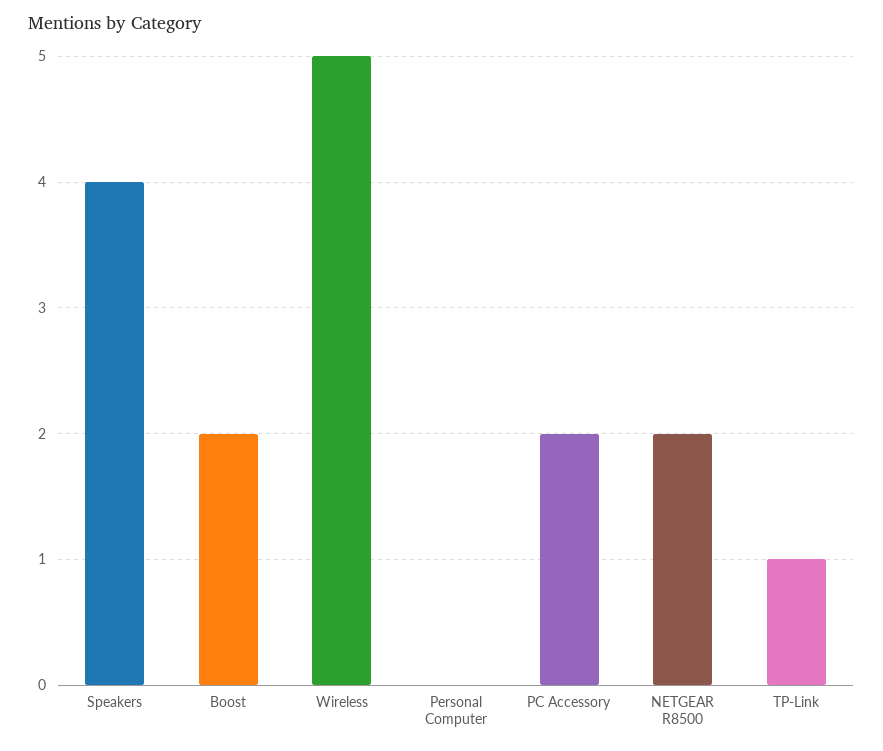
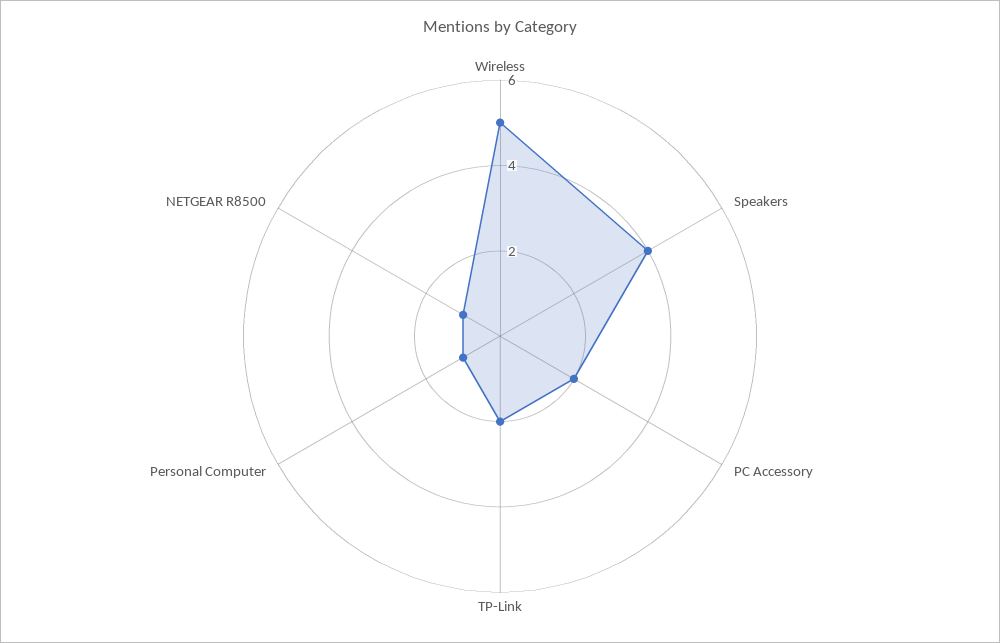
  {
    "Speakers": 4,
-   "Boost": 2,
    "Wireless": 5,
-   "Personal Computer": 0,
+   "Personal Computer": 1,
    "PC Accessory": 2,
-   "NETGEAR R8500": 2,
+   "NETGEAR R8500": 1,
-   "TP-Link": 1
+   "TP-Link": 2
  }

